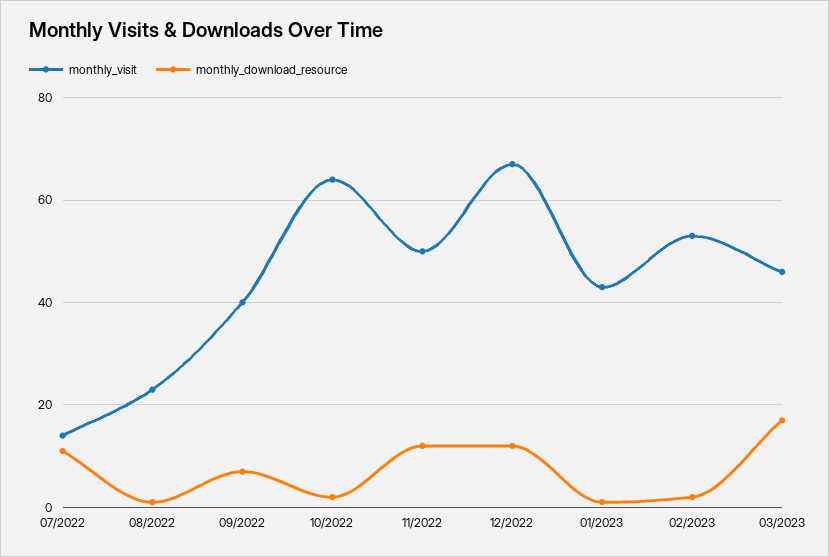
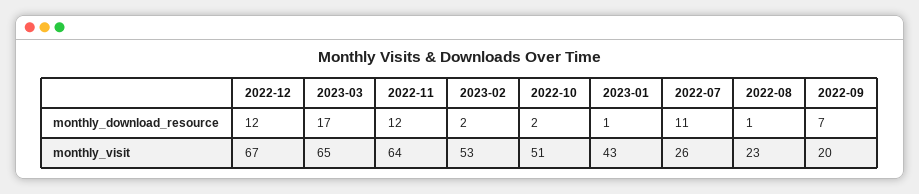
  {
    "monthly_visit": {
-     "07/2022": 15,
+     "07/2022": 26,
      "08/2022": 23,
-     "09/2022": 40,
+     "09/2022": 20,
-     "10/2022": 65,
+     "10/2022": 51,
-     "11/2022": 50,
+     "11/2022": 64,
      "12/2022": 67,
      "01/2023": 43,
      "02/2023": 53,
-     "03/2023": 45
+     "03/2023": 65
    },
    "monthly_download_resource": {
      "07/2022": 11,
      "08/2022": 1,
      "09/2022": 7,
      "10/2022": 2,
      "11/2022": 12,
      "12/2022": 12,
      "01/2023": 1,
      "02/2023": 2,
      "03/2023": 17
    }
  }

